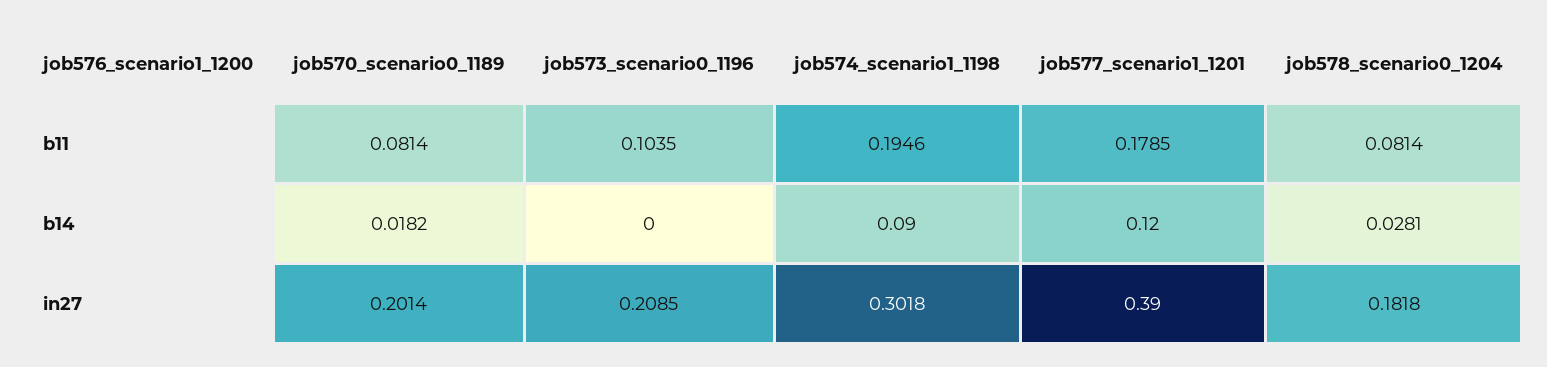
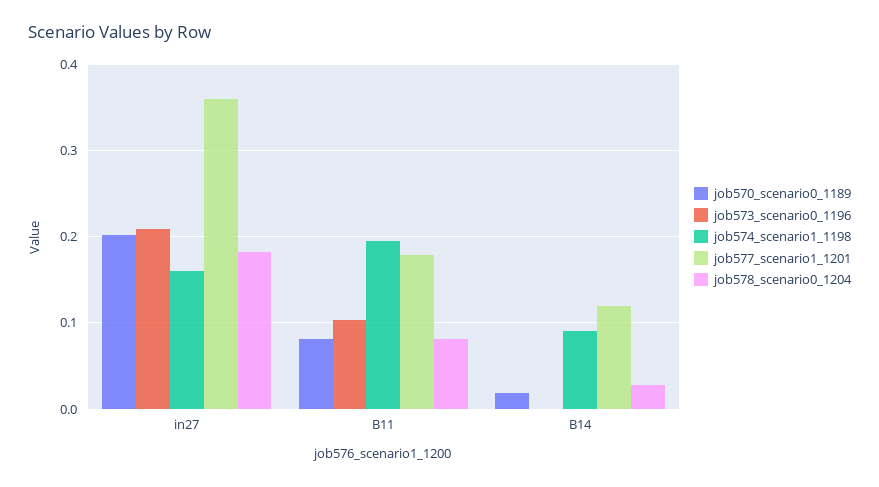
  {
    "job570_scenario0_1189": {
      "b11": 0.0814,
      "b14": 0.0182,
      "in27": 0.2014
    },
    "job573_scenario0_1196": {
      "b11": 0.1035,
      "b14": 0,
      "in27": 0.2085
    },
    "job574_scenario1_1198": {
      "b11": 0.1946,
      "b14": 0.09,
-     "in27": 0.3018
+     "in27": 0.16
    },
    "job577_scenario1_1201": {
      "b11": 0.1785,
      "b14": 0.12,
-     "in27": 0.39
+     "in27": 0.36
    },
    "job578_scenario0_1204": {
      "b11": 0.0814,
      "b14": 0.0281,
      "in27": 0.1818
    }
  }

